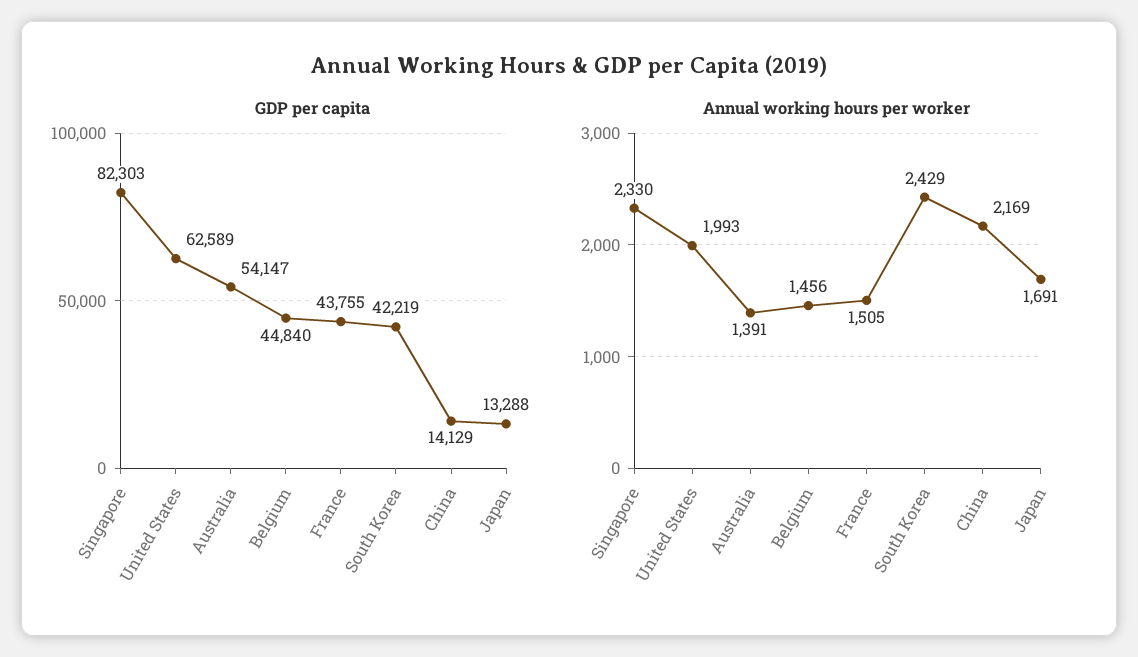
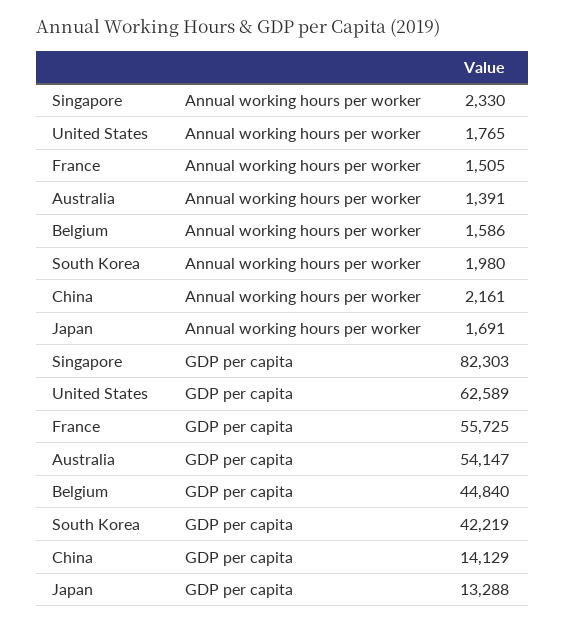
  {
    "GDP per capita": {
      "Singapore": 82303,
      "United States": 62589,
      "Australia": 54147,
      "Belgium": 44840,
-     "France": 43755,
+     "France": 55725,
      "South Korea": 42219,
      "China": 14129,
      "Japan": 13288
    },
    "Annual working hours per worker": {
      "Singapore": 2330,
-     "United States": 1993,
+     "United States": 1765,
      "Australia": 1391,
-     "Belgium": 1456,
+     "Belgium": 1586,
      "France": 1505,
-     "South Korea": 2429,
+     "South Korea": 1980,
-     "China": 2169,
+     "China": 2161,
      "Japan": 1691
    }
  }

